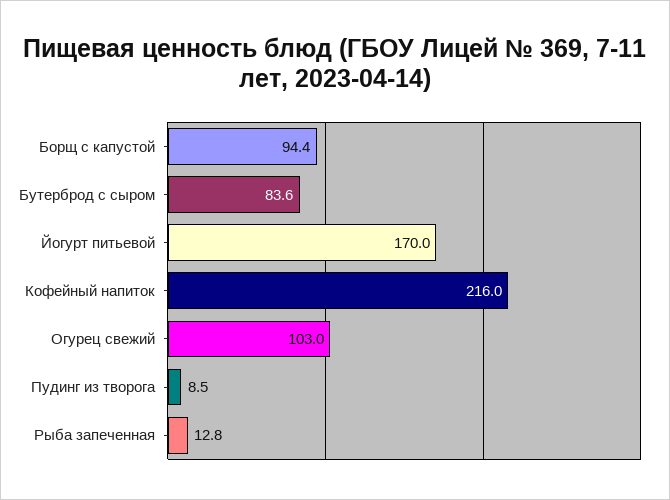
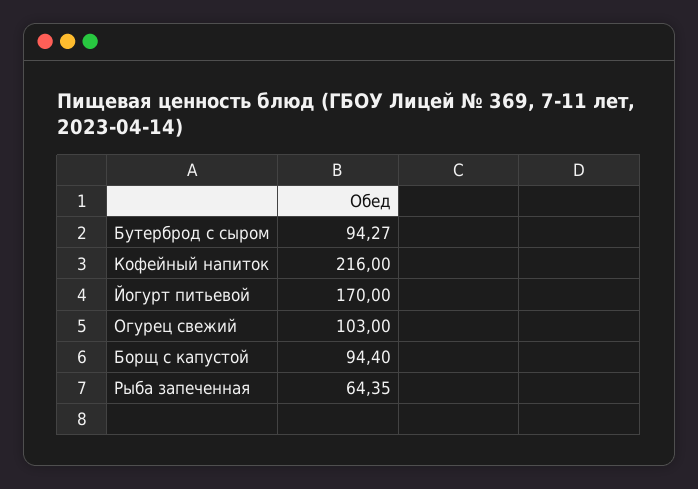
  {
    "Борщ с капустой": 94.4,
-   "Бутерброд с сыром": 83.6,
+   "Бутерброд с сыром": 94.27,
    "Йогурт питьевой": 170,
    "Кофейный напиток": 216,
    "Огурец свежий": 103,
-   "Пудинг из творога": 8.5,
-   "Рыба запеченная": 12.8
+   "Рыба запеченная": 64.35
  }

